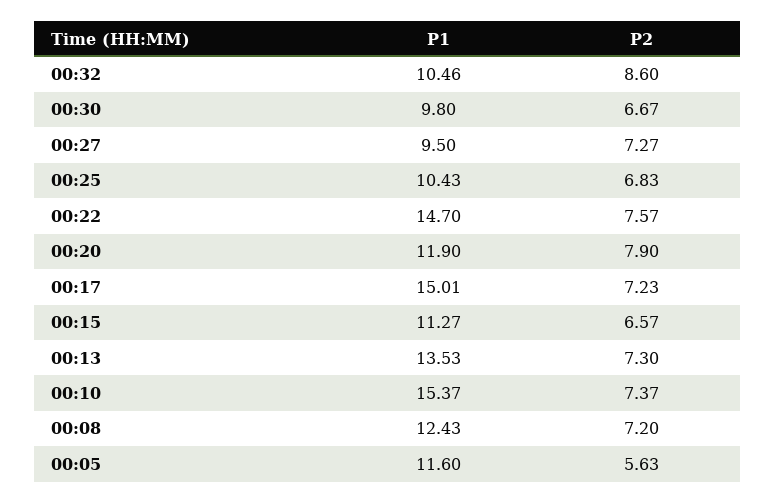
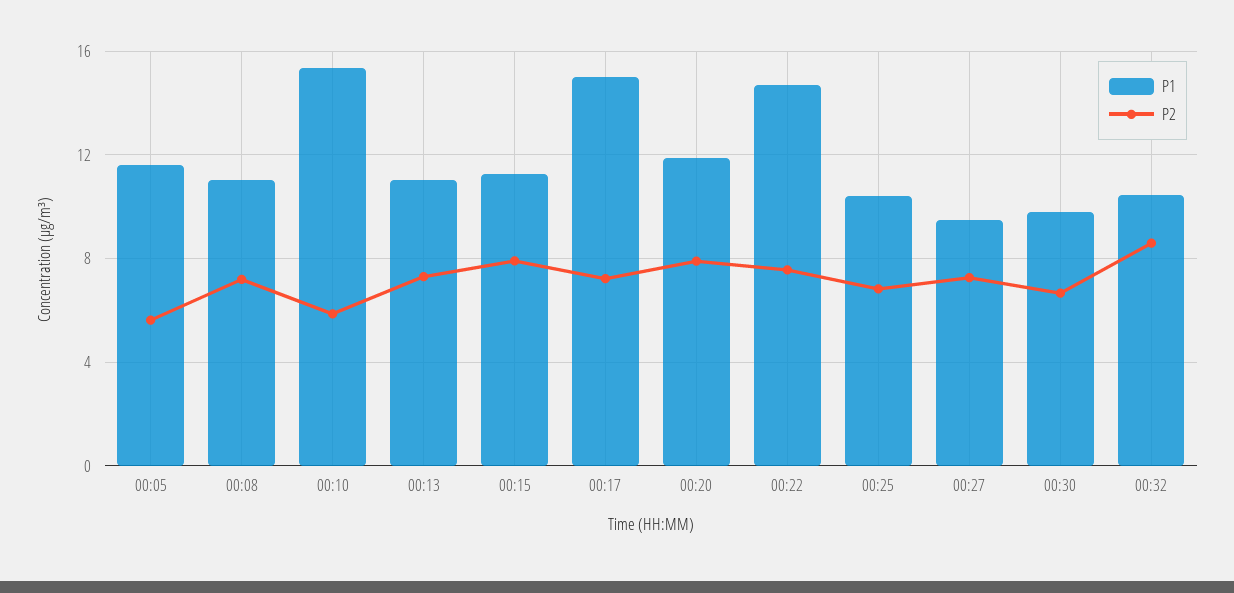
  {
    "P1": {
      "00:32": 10.46,
      "00:30": 9.8,
      "00:27": 9.5,
      "00:25": 10.43,
      "00:22": 14.7,
      "00:20": 11.9,
      "00:17": 15.01,
      "00:15": 11.27,
-     "00:13": 13.53,
+     "00:13": 11,
      "00:10": 15.37,
-     "00:08": 12.43,
+     "00:08": 11,
      "00:05": 11.6
    },
    "P2": {
      "00:32": 8.6,
      "00:30": 6.67,
      "00:27": 7.27,
      "00:25": 6.83,
      "00:22": 7.57,
      "00:20": 7.9,
      "00:17": 7.23,
-     "00:15": 6.57,
+     "00:15": 8,
      "00:13": 7.3,
-     "00:10": 7.37,
+     "00:10": 6,
      "00:08": 7.2,
      "00:05": 5.63
    }
  }

